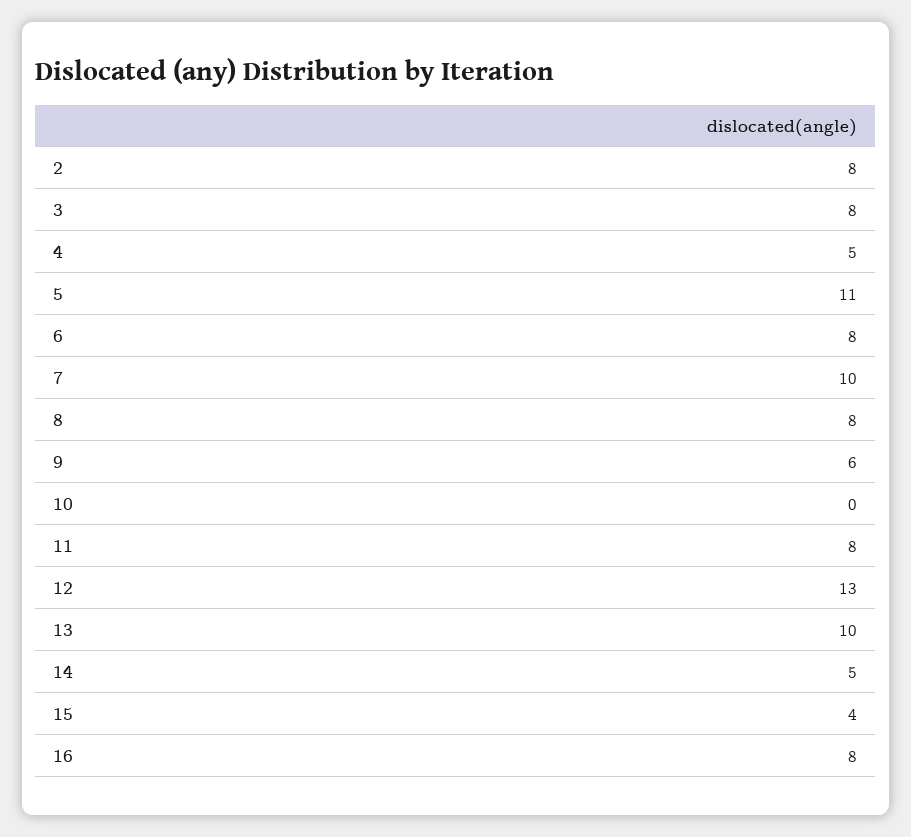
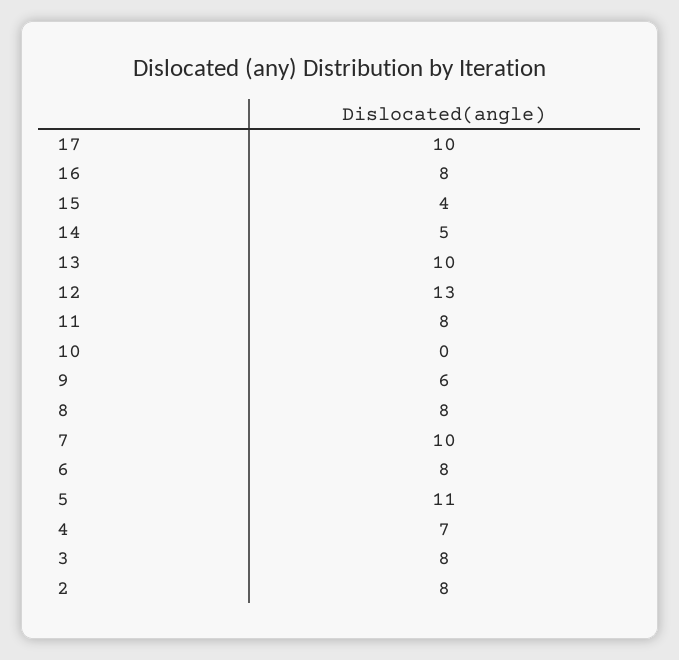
  {
    "2": 8,
    "3": 8,
-   "4": 5,
+   "4": 7,
    "5": 11,
    "6": 8,
    "7": 10,
    "8": 8,
    "9": 6,
    "10": 0,
    "11": 8,
    "12": 13,
    "13": 10,
    "14": 5,
    "15": 4,
-   "16": 8
+   "16": 8,
+   "17": 10
  }

